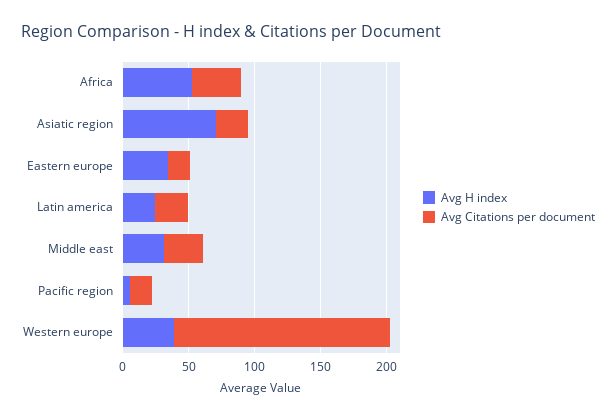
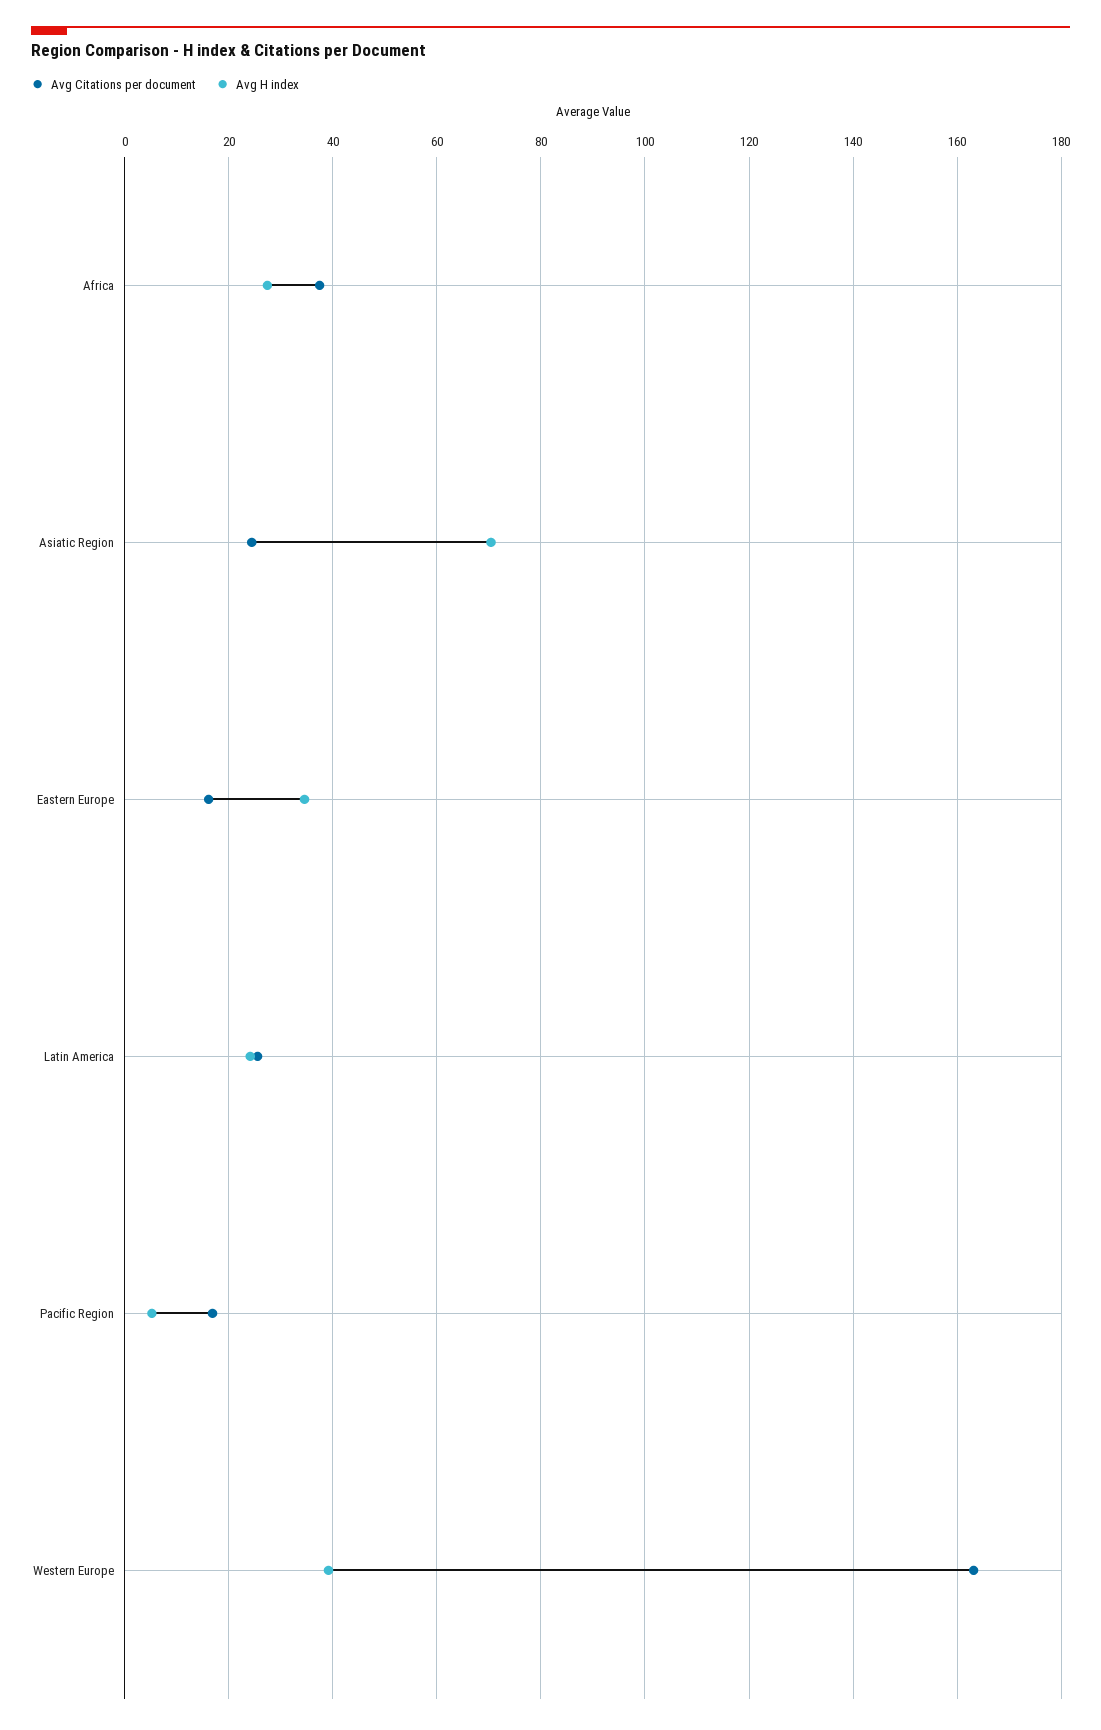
  {
    "Avg H index": {
-     "Africa": 50,
+     "Africa": 28,
      "Asiatic region": 70,
      "Eastern europe": 34,
      "Latin america": 24,
-     "Middle east": 30,
      "Pacific region": 6,
      "Western europe": 40
    },
    "Avg Citations per document": {
      "Africa": 38,
      "Asiatic region": 24,
      "Eastern europe": 16,
      "Latin america": 26,
-     "Middle east": 30,
      "Pacific region": 16,
      "Western europe": 164
    }
  }

